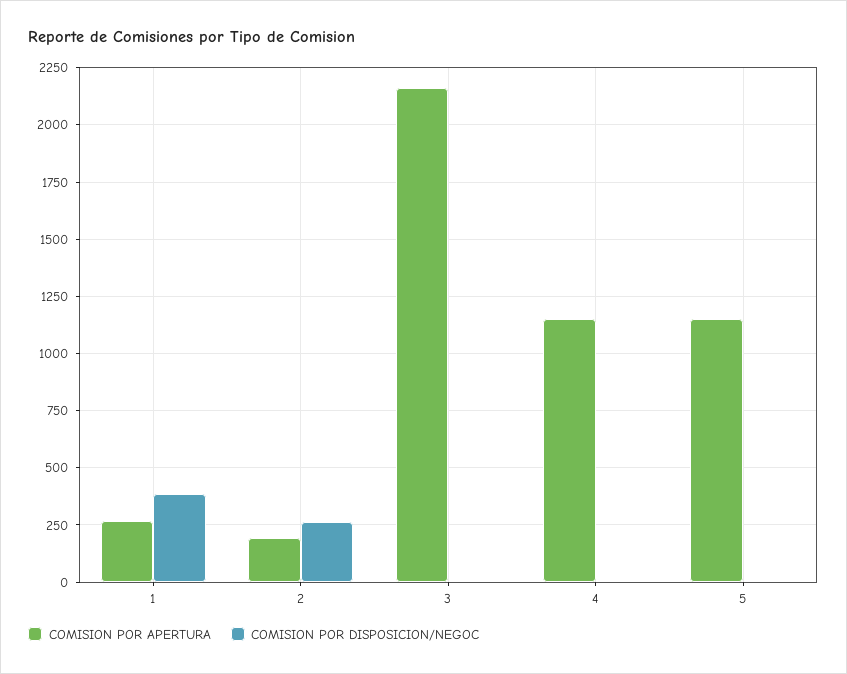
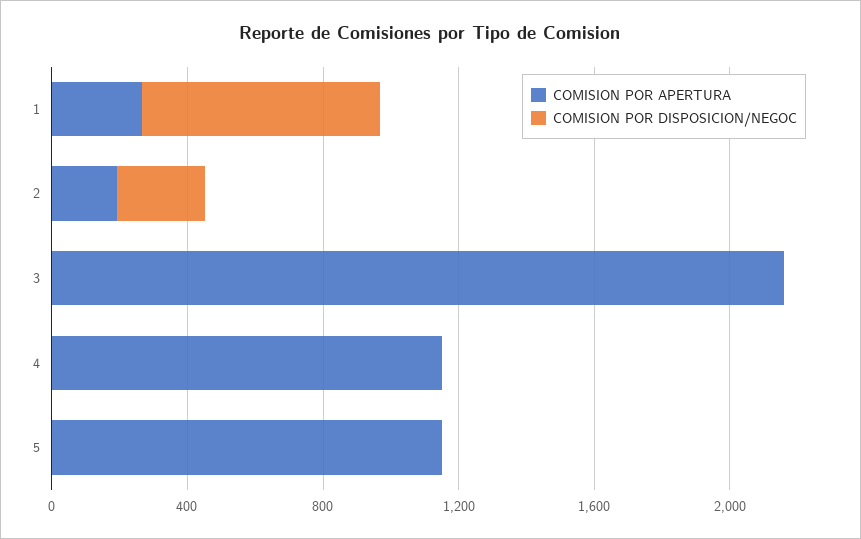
  {
    "COMISION POR APERTURA": {
      "1": 250,
      "2": 200,
      "3": 2150,
      "4": 1150,
      "5": 1150
    },
    "COMISION POR DISPOSICION/NEGOC": {
-     "1": 400,
+     "1": 700,
      "2": 250,
      "3": 0,
      "4": 0,
      "5": 0
    }
  }

